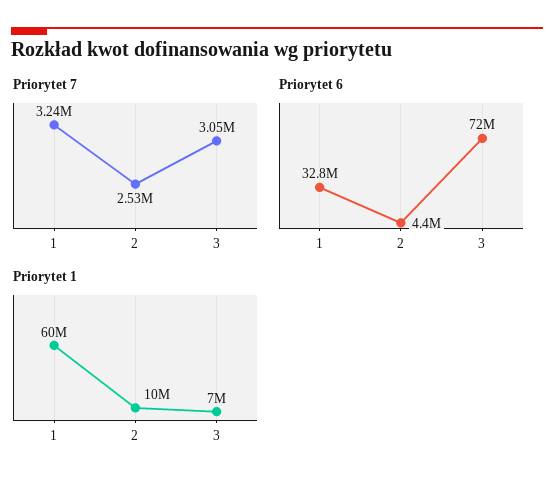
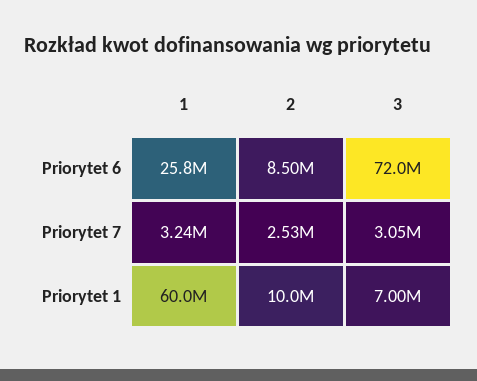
  {
    "Priorytet 7": {
      "1": 3240000,
      "2": 2530000,
      "3": 3050000
    },
    "Priorytet 6": {
-     "1": 32800000,
+     "1": 25800000,
-     "2": 4400000,
+     "2": 8500000,
      "3": 72000000
    },
    "Priorytet 1": {
      "1": 60000000,
      "2": 10000000,
      "3": 7000000
    }
  }

